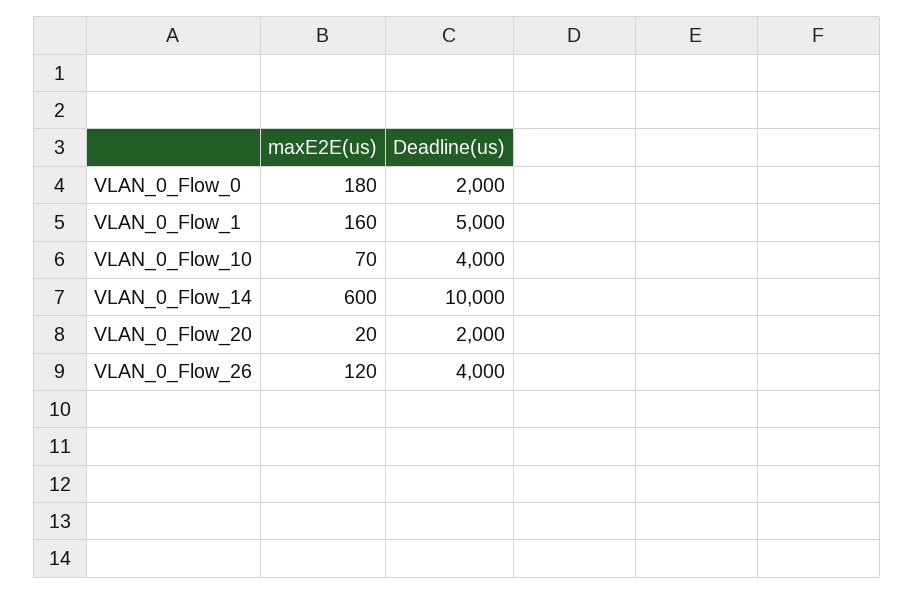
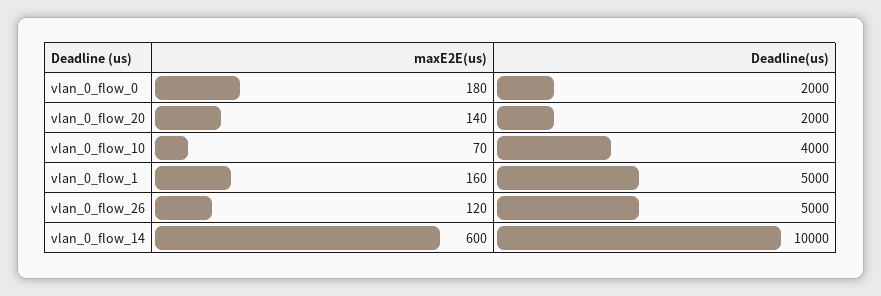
  {
    "maxE2E(us)": {
      "VLAN_0_Flow_0": 180,
      "VLAN_0_Flow_1": 160,
      "VLAN_0_Flow_10": 70,
      "VLAN_0_Flow_14": 600,
-     "VLAN_0_Flow_20": 20,
+     "VLAN_0_Flow_20": 140,
      "VLAN_0_Flow_26": 120
    },
    "Deadline(us)": {
      "VLAN_0_Flow_0": 2000,
      "VLAN_0_Flow_1": 5000,
      "VLAN_0_Flow_10": 4000,
      "VLAN_0_Flow_14": 10000,
      "VLAN_0_Flow_20": 2000,
-     "VLAN_0_Flow_26": 4000
+     "VLAN_0_Flow_26": 5000
    }
  }

